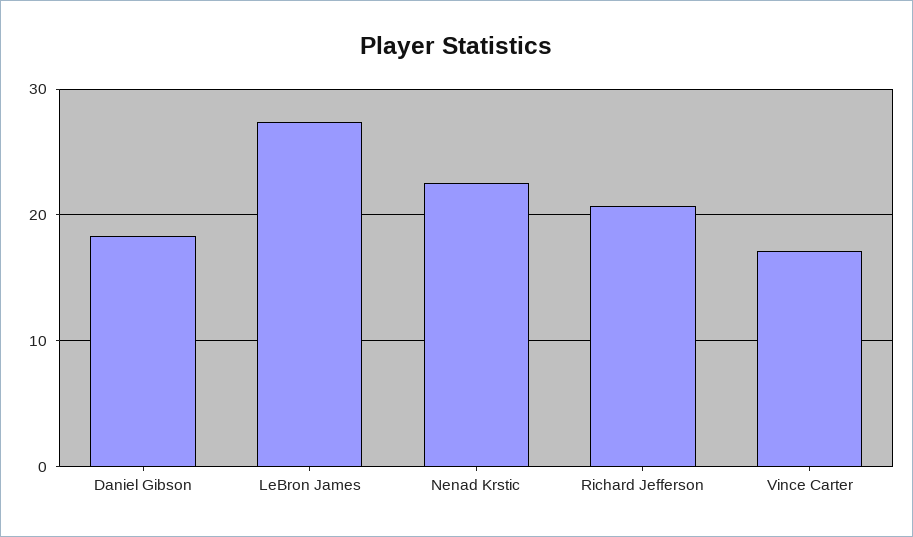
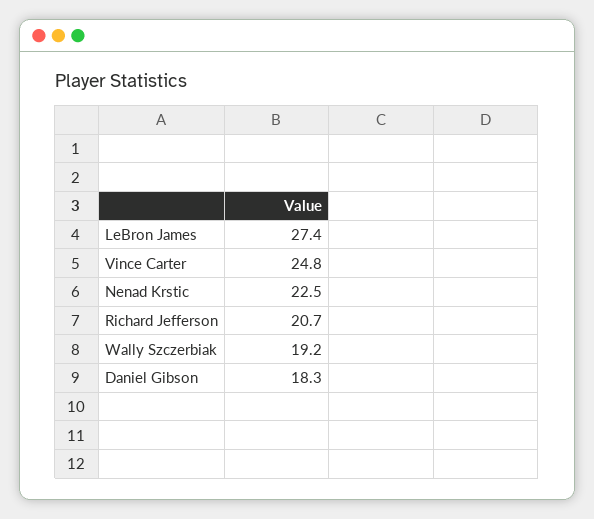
  {
    "Daniel Gibson": 18.3,
    "LeBron James": 27.4,
    "Nenad Krstic": 22.5,
    "Richard Jefferson": 20.7,
-   "Vince Carter": 17
+   "Vince Carter": 24.8,
+   "Wally Szczerbiak": 19.2
  }

